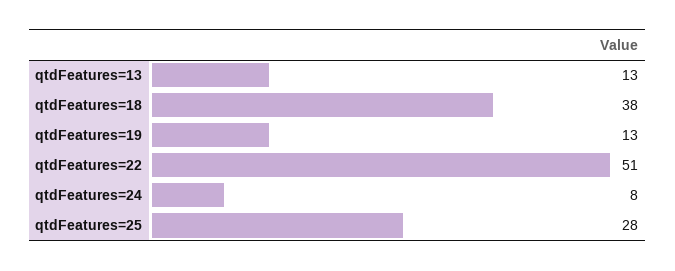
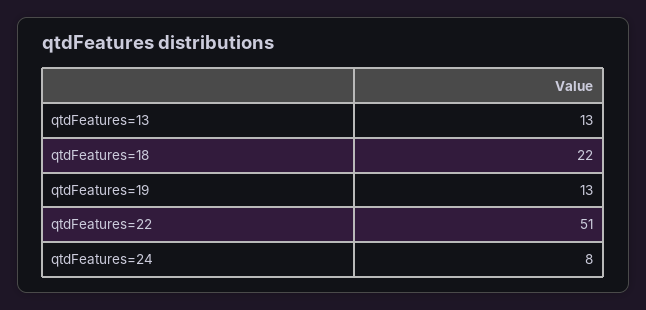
  {
    "qtdFeatures=13": 13,
-   "qtdFeatures=18": 38,
+   "qtdFeatures=18": 22,
    "qtdFeatures=19": 13,
    "qtdFeatures=22": 51,
-   "qtdFeatures=24": 8,
+   "qtdFeatures=24": 8
-   "qtdFeatures=25": 28
  }

